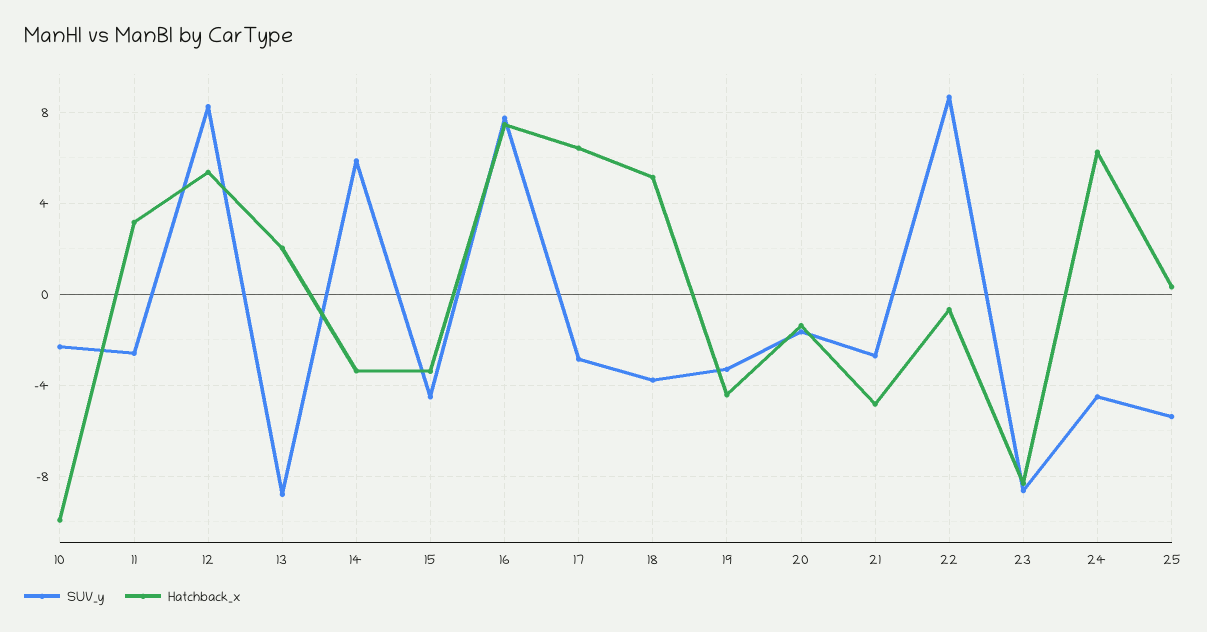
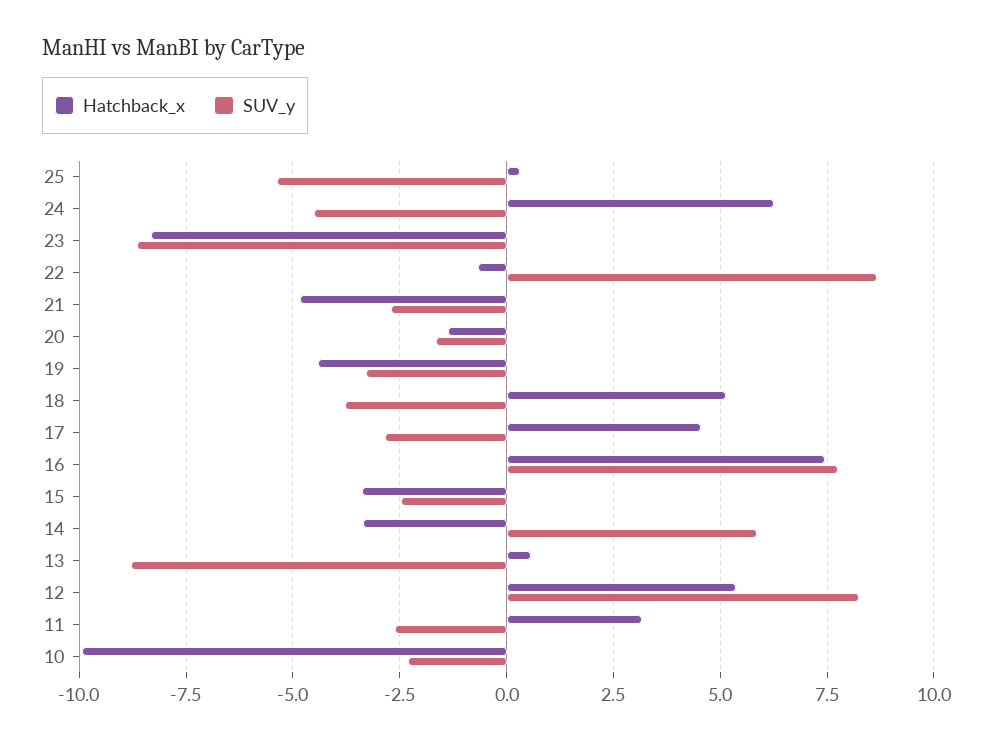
  {
    "SUV_y": {
      "10": -2.25,
      "11": -2.5,
      "12": 8.25,
      "13": -8.75,
      "14": 5.75,
-     "15": -4.5,
+     "15": -2.5,
      "16": 7.75,
      "17": -2.75,
      "18": -3.75,
      "19": -3.25,
      "20": -1.75,
      "21": -2.75,
      "22": 8.75,
      "23": -8.75,
      "24": -4.5,
      "25": -5.5
    },
    "Hatchback_x": {
      "10": -10,
      "11": 3.25,
      "12": 5.25,
-     "13": 2,
+     "13": 0.5,
      "14": -3.25,
      "15": -3.5,
      "16": 7.5,
-     "17": 6.5,
+     "17": 4.5,
      "18": 5.25,
      "19": -4.5,
      "20": -1.5,
      "21": -4.75,
      "22": -0.75,
      "23": -8.25,
      "24": 6.25,
      "25": 0.25
    }
  }

